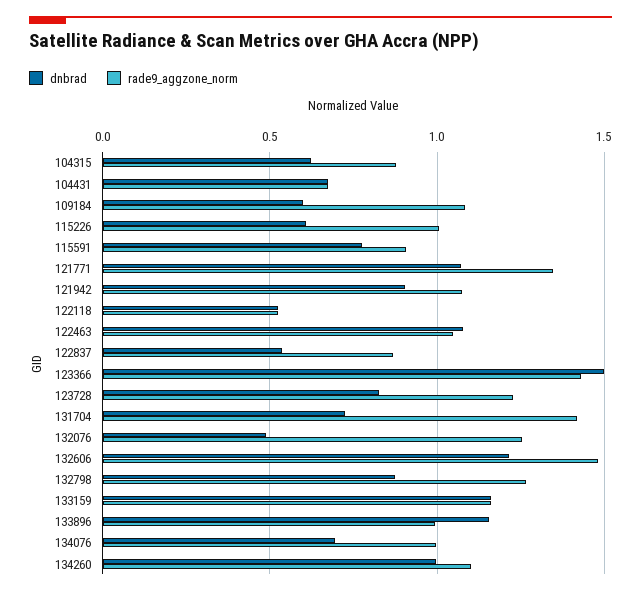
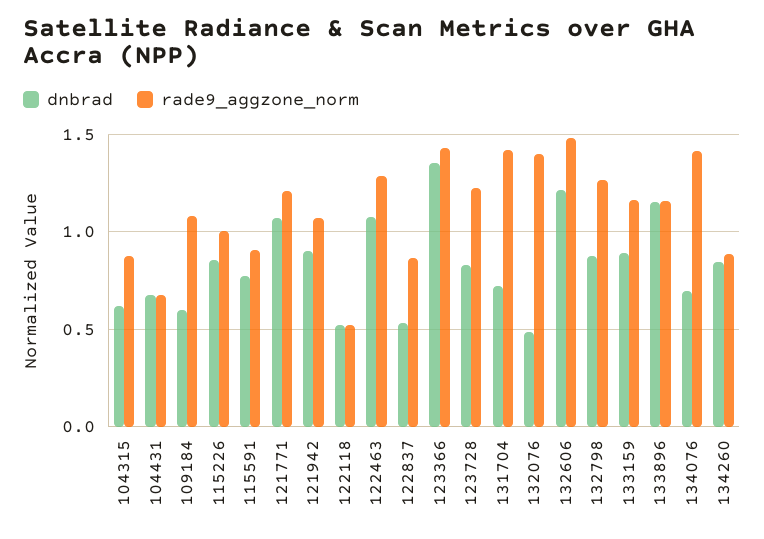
  {
    "dnbrad": {
      "104315": 0.6,
      "104431": 0.65,
      "109184": 0.6,
-     "115226": 0.6,
+     "115226": 0.85,
      "115591": 0.8,
      "121771": 1.05,
      "121942": 0.9,
      "122118": 0.55,
      "122463": 1.1,
      "122837": 0.55,
-     "123366": 1.5,
+     "123366": 1.35,
      "123728": 0.85,
      "131704": 0.7,
      "132076": 0.5,
      "132606": 1.2,
      "132798": 0.9,
-     "133159": 1.15,
+     "133159": 0.9,
      "133896": 1.15,
      "134076": 0.7,
-     "134260": 1
+     "134260": 0.85
    },
    "rade9_aggzone_norm": {
      "104315": 0.9,
      "104431": 0.65,
      "109184": 1.1,
      "115226": 1,
      "115591": 0.9,
-     "121771": 1.35,
+     "121771": 1.2,
      "121942": 1.05,
      "122118": 0.55,
-     "122463": 1.05,
+     "122463": 1.3,
      "122837": 0.85,
      "123366": 1.45,
      "123728": 1.25,
      "131704": 1.4,
-     "132076": 1.25,
+     "132076": 1.4,
      "132606": 1.5,
      "132798": 1.25,
      "133159": 1.15,
-     "133896": 1,
+     "133896": 1.15,
-     "134076": 1,
+     "134076": 1.4,
-     "134260": 1.1
+     "134260": 0.9
    }
  }

